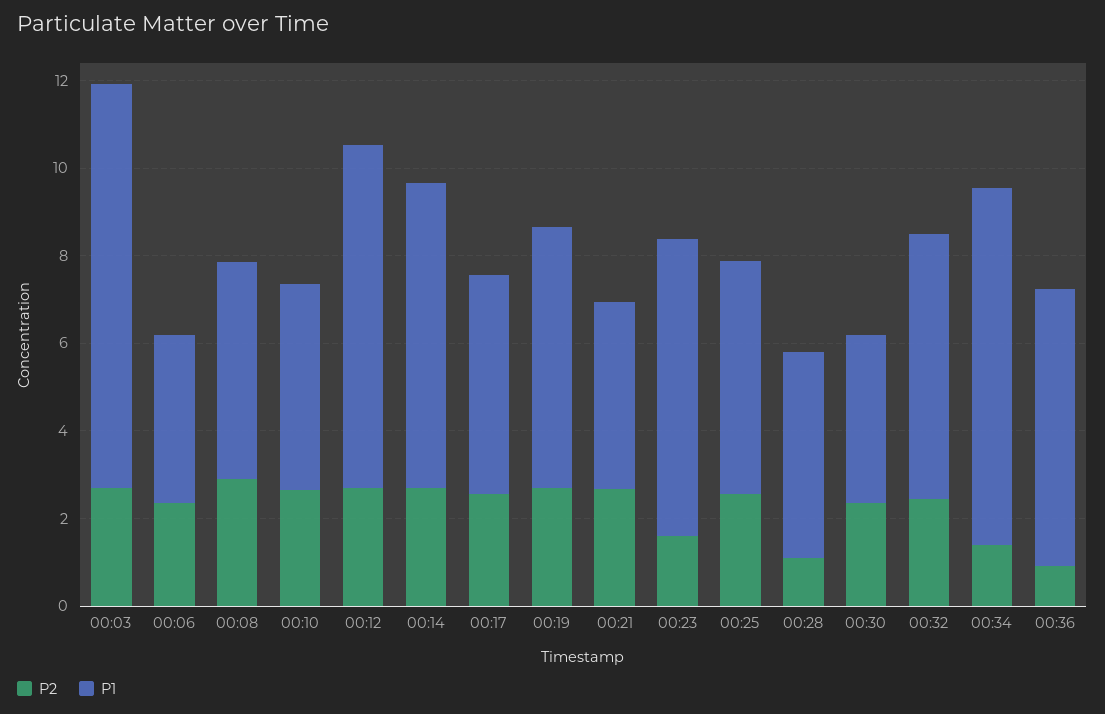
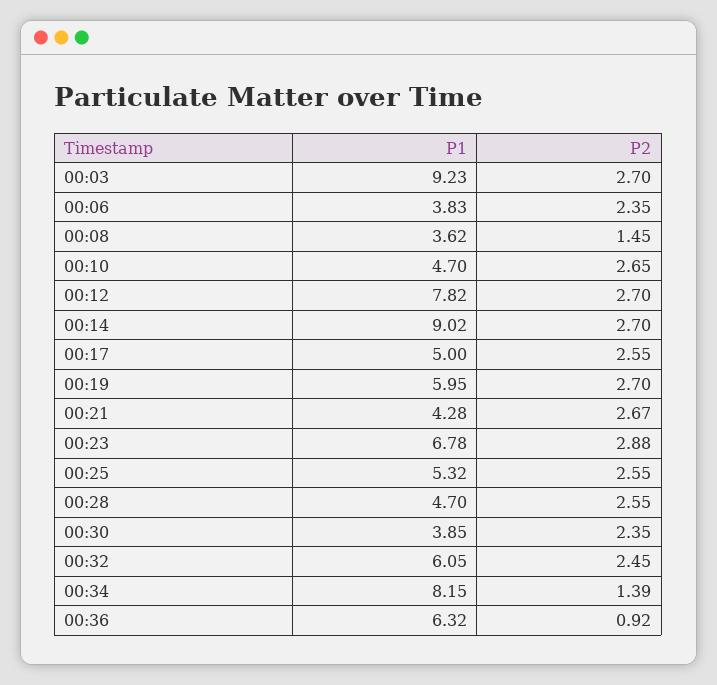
  {
    "P2": {
      "00:03": 2.7,
      "00:06": 2.35,
-     "00:08": 3,
+     "00:08": 1.45,
      "00:10": 2.65,
      "00:12": 2.7,
      "00:14": 2.7,
      "00:17": 2.55,
      "00:19": 2.7,
      "00:21": 2.67,
-     "00:23": 1.5,
+     "00:23": 2.88,
      "00:25": 2.55,
-     "00:28": 1,
+     "00:28": 2.55,
      "00:30": 2.35,
      "00:32": 2.45,
      "00:34": 1.39,
      "00:36": 0.92
    },
    "P1": {
      "00:03": 9.23,
      "00:06": 3.83,
-     "00:08": 5,
+     "00:08": 3.62,
      "00:10": 4.7,
      "00:12": 7.82,
-     "00:14": 7,
+     "00:14": 9.02,
      "00:17": 5,
      "00:19": 5.95,
      "00:21": 4.28,
      "00:23": 6.78,
      "00:25": 5.32,
      "00:28": 4.7,
      "00:30": 3.85,
      "00:32": 6.05,
      "00:34": 8.15,
      "00:36": 6.32
    }
  }

